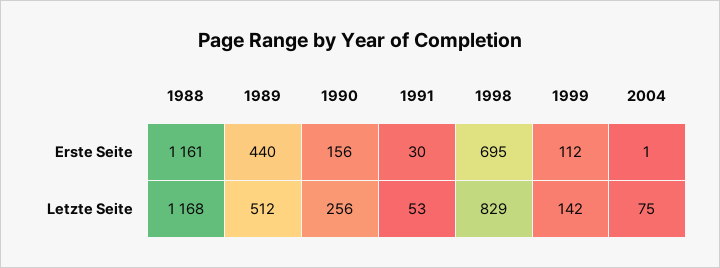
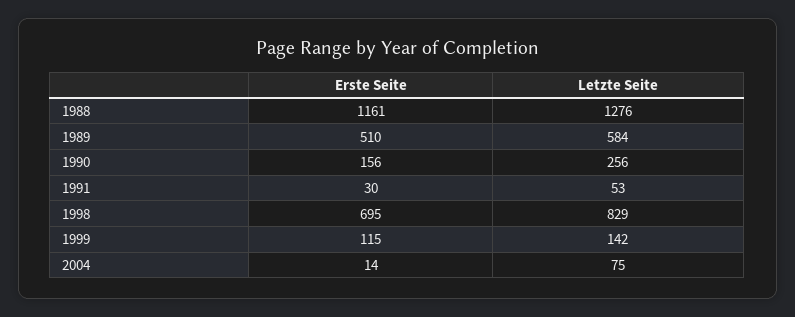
  {
    "1988": {
      "Erste Seite": 1161,
-     "Letzte Seite": 1168
+     "Letzte Seite": 1276
    },
    "1989": {
-     "Erste Seite": 440,
+     "Erste Seite": 510,
-     "Letzte Seite": 512
+     "Letzte Seite": 584
    },
    "1990": {
      "Erste Seite": 156,
      "Letzte Seite": 256
    },
    "1991": {
      "Erste Seite": 30,
      "Letzte Seite": 53
    },
    "1998": {
      "Erste Seite": 695,
      "Letzte Seite": 829
    },
    "1999": {
-     "Erste Seite": 112,
+     "Erste Seite": 115,
      "Letzte Seite": 142
    },
    "2004": {
-     "Erste Seite": 1,
+     "Erste Seite": 14,
      "Letzte Seite": 75
    }
  }

